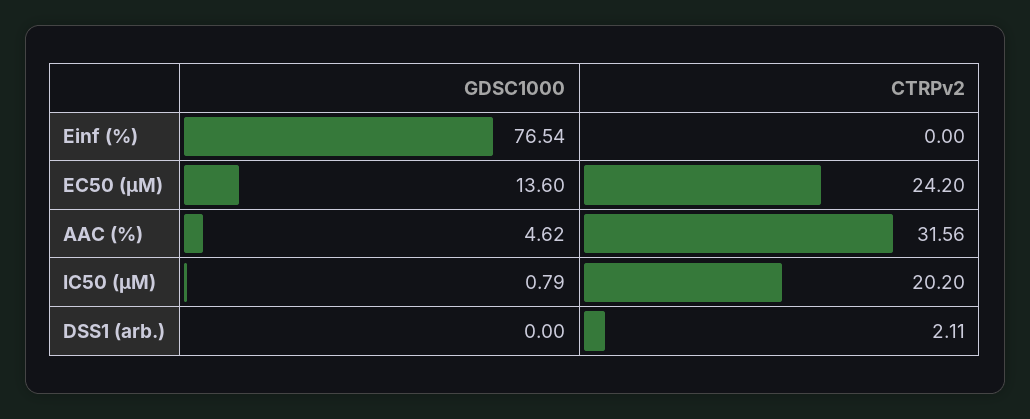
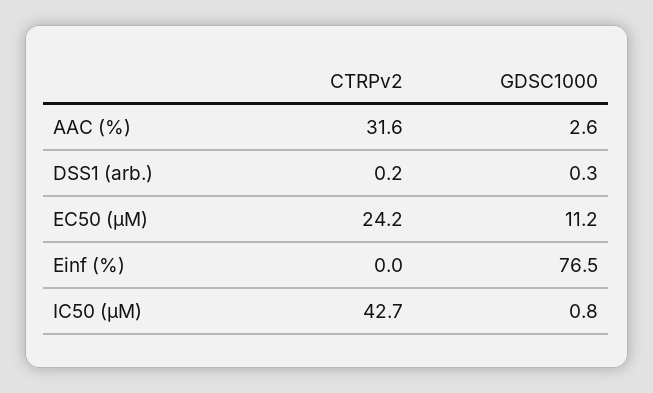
  {
    "GDSC1000": {
      "Einf (%)": 76.54,
-     "EC50 (µM)": 13.6,
+     "EC50 (µM)": 11.2,
-     "AAC (%)": 4.62,
+     "AAC (%)": 2.6,
      "IC50 (µM)": 0.79,
-     "DSS1 (arb.)": 0
+     "DSS1 (arb.)": 0.3
    },
    "CTRPv2": {
      "Einf (%)": 0,
      "EC50 (µM)": 24.2,
      "AAC (%)": 31.56,
-     "IC50 (µM)": 20.2,
+     "IC50 (µM)": 42.7,
-     "DSS1 (arb.)": 2.11
+     "DSS1 (arb.)": 0.2
    }
  }

